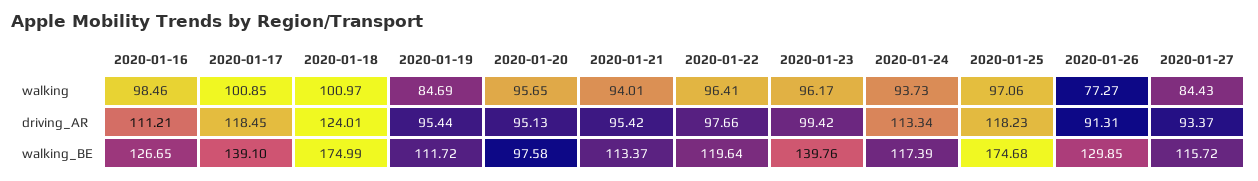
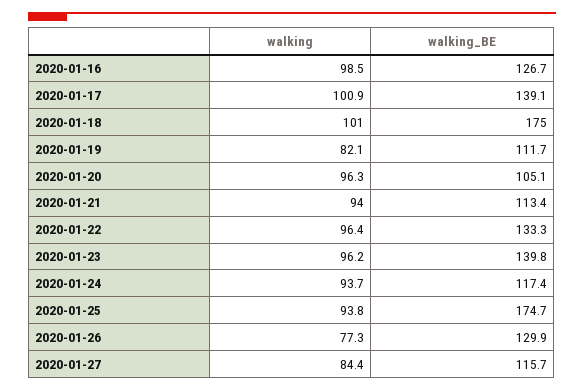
  {
    "2020-01-16": {
      "walking": 98.46,
-     "driving_AR": 111.21,
      "walking_BE": 126.65
    },
    "2020-01-17": {
      "walking": 100.85,
-     "driving_AR": 118.45,
      "walking_BE": 139.1
    },
    "2020-01-18": {
      "walking": 100.97,
-     "driving_AR": 124.01,
      "walking_BE": 174.99
    },
    "2020-01-19": {
-     "walking": 84.69,
+     "walking": 82.1,
-     "driving_AR": 95.44,
      "walking_BE": 111.72
    },
    "2020-01-20": {
-     "walking": 95.65,
+     "walking": 96.3,
-     "driving_AR": 95.13,
-     "walking_BE": 97.58
+     "walking_BE": 105.1
    },
    "2020-01-21": {
      "walking": 94.01,
-     "driving_AR": 95.42,
      "walking_BE": 113.37
    },
    "2020-01-22": {
      "walking": 96.41,
-     "driving_AR": 97.66,
-     "walking_BE": 119.64
+     "walking_BE": 133.3
    },
    "2020-01-23": {
      "walking": 96.17,
-     "driving_AR": 99.42,
      "walking_BE": 139.76
    },
    "2020-01-24": {
      "walking": 93.73,
-     "driving_AR": 113.34,
      "walking_BE": 117.39
    },
    "2020-01-25": {
-     "walking": 97.06,
+     "walking": 93.8,
-     "driving_AR": 118.23,
      "walking_BE": 174.68
    },
    "2020-01-26": {
      "walking": 77.27,
-     "driving_AR": 91.31,
      "walking_BE": 129.85
    },
    "2020-01-27": {
      "walking": 84.43,
-     "driving_AR": 93.37,
      "walking_BE": 115.72
    }
  }

